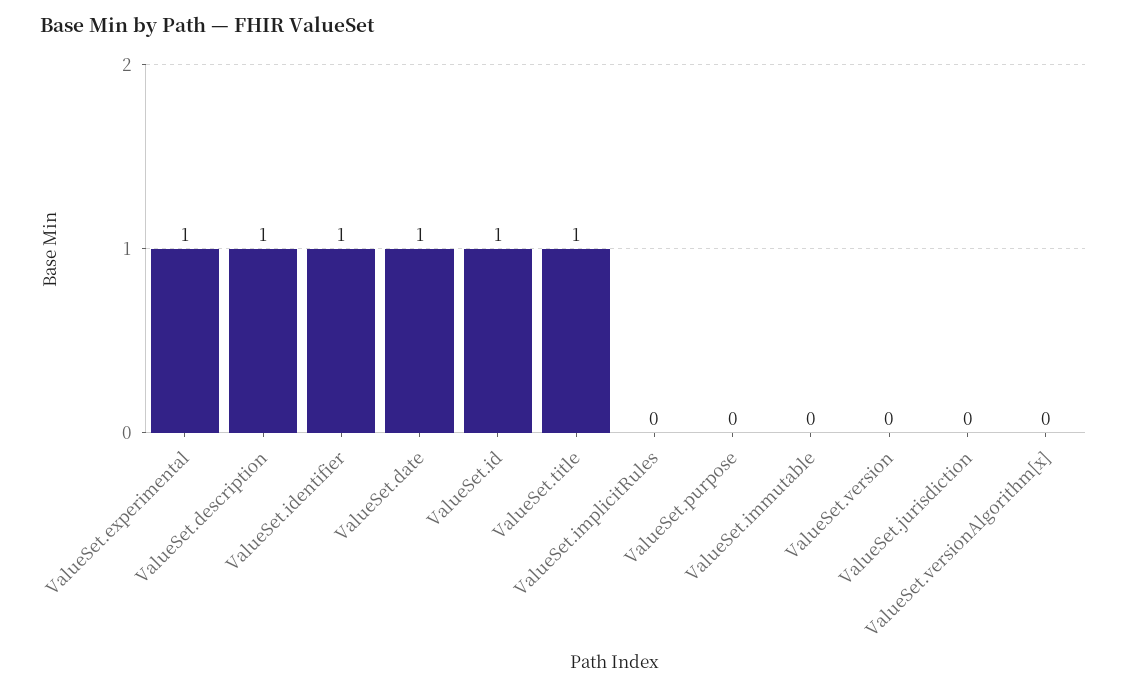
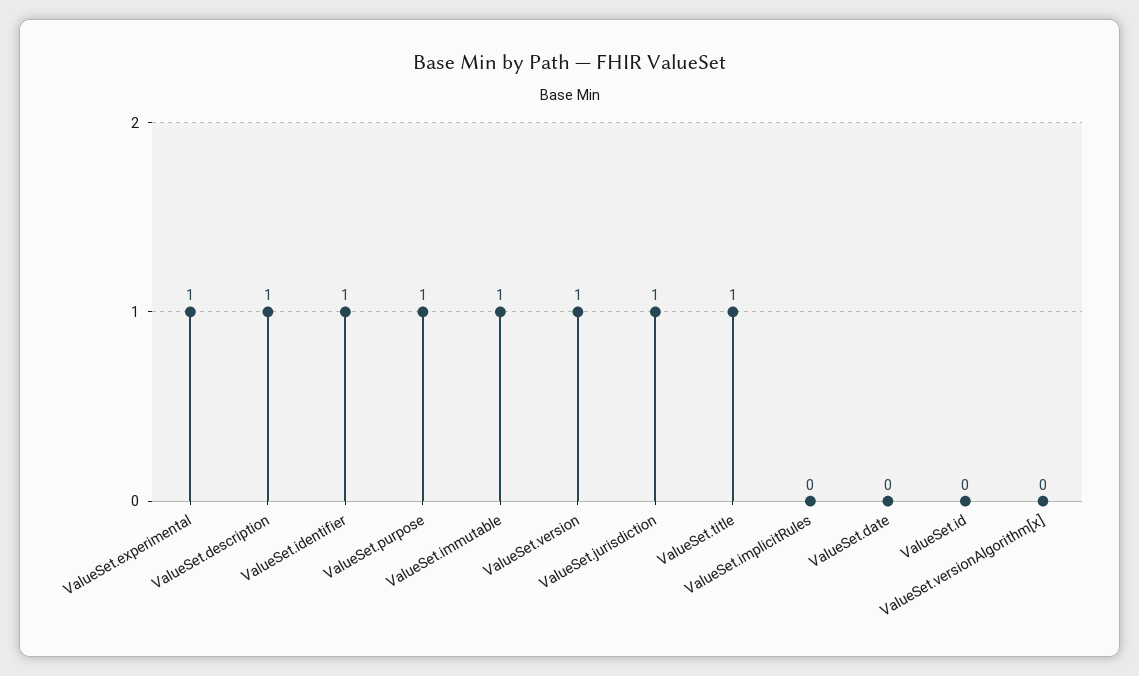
  {
    "ValueSet.experimental": 1,
    "ValueSet.description": 1,
    "ValueSet.identifier": 1,
-   "ValueSet.date": 1,
+   "ValueSet.date": 0,
-   "ValueSet.id": 1,
+   "ValueSet.id": 0,
    "ValueSet.title": 1,
    "ValueSet.implicitRules": 0,
-   "ValueSet.purpose": 0,
+   "ValueSet.purpose": 1,
-   "ValueSet.immutable": 0,
+   "ValueSet.immutable": 1,
-   "ValueSet.version": 0,
+   "ValueSet.version": 1,
-   "ValueSet.jurisdiction": 0,
+   "ValueSet.jurisdiction": 1,
    "ValueSet.versionAlgorithm[x]": 0
  }

